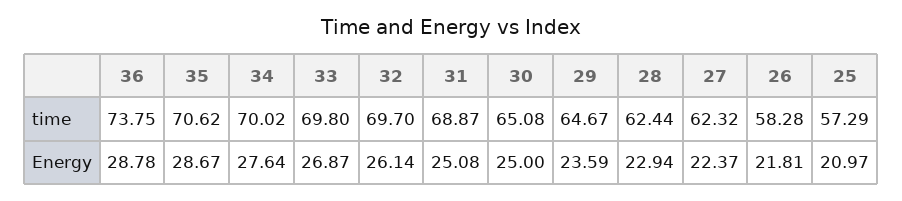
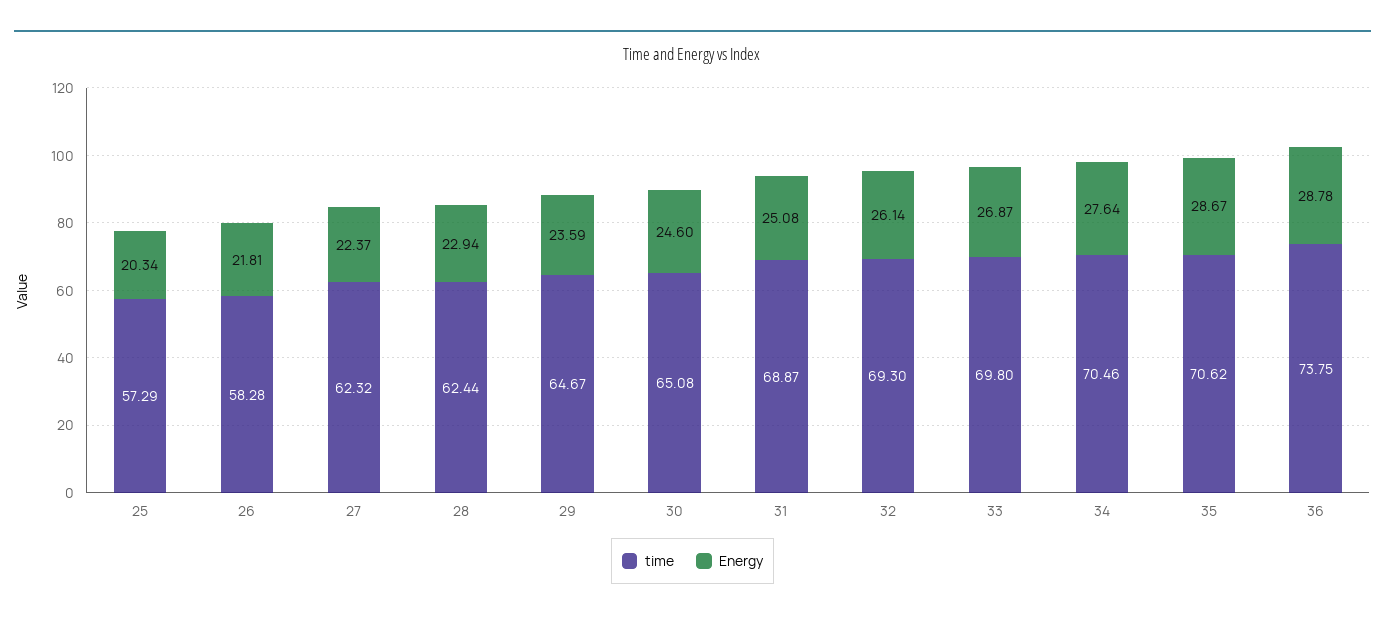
  {
    "time": {
      "36": 73.75,
      "35": 70.62,
-     "34": 70.02,
+     "34": 70.46,
      "33": 69.8,
-     "32": 69.7,
+     "32": 69.3,
      "31": 68.87,
      "30": 65.08,
      "29": 64.67,
      "28": 62.44,
      "27": 62.32,
      "26": 58.28,
      "25": 57.29
    },
    "Energy": {
      "36": 28.78,
      "35": 28.67,
      "34": 27.64,
      "33": 26.87,
      "32": 26.14,
      "31": 25.08,
-     "30": 25,
+     "30": 24.6,
      "29": 23.59,
      "28": 22.94,
      "27": 22.37,
      "26": 21.81,
-     "25": 20.97
+     "25": 20.34
    }
  }

